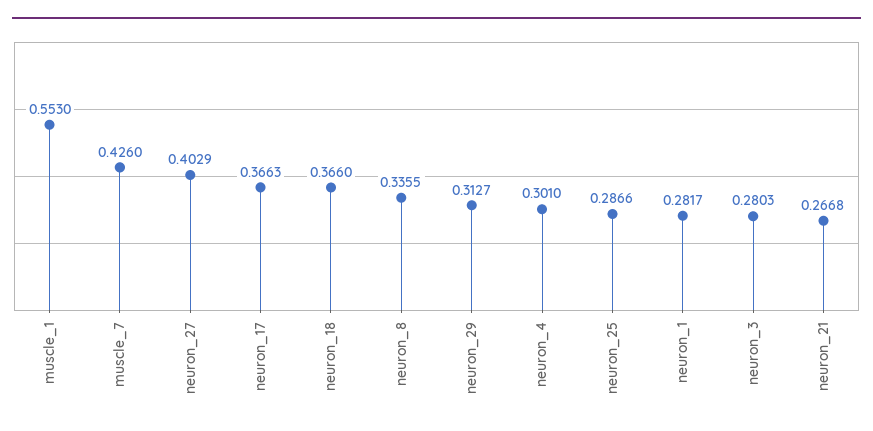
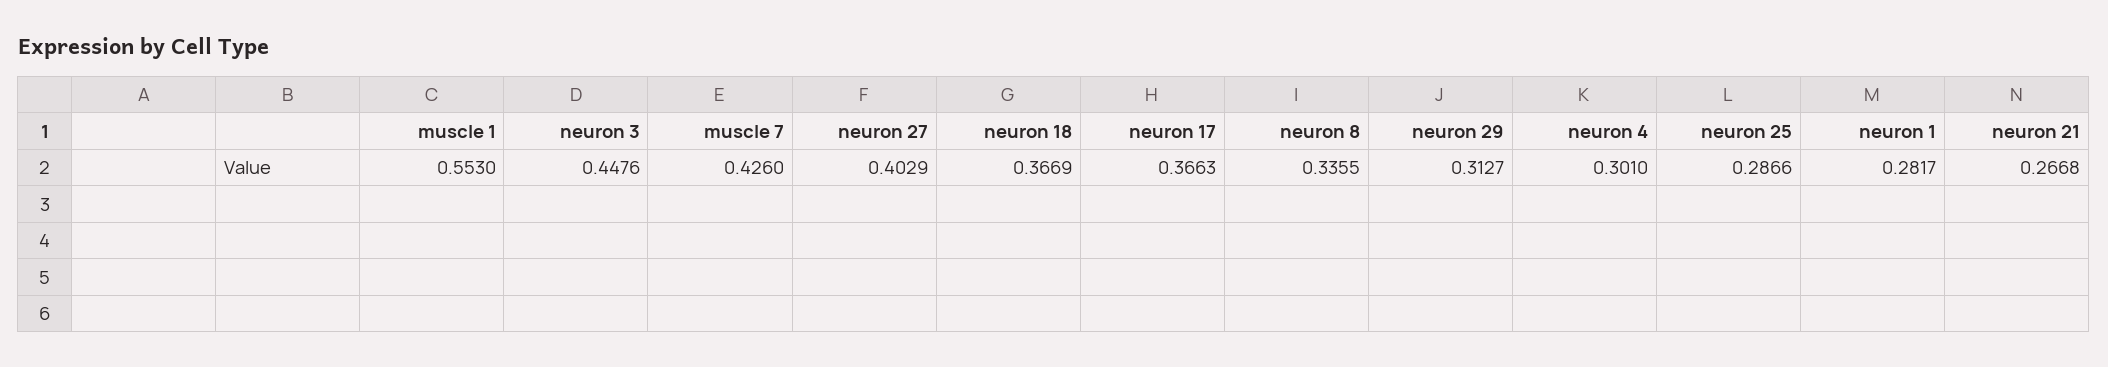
  {
    "muscle_1": 0.553,
    "muscle_7": 0.426,
    "neuron_27": 0.4029,
    "neuron_17": 0.3663,
-   "neuron_18": 0.366,
+   "neuron_18": 0.3669,
    "neuron_8": 0.3355,
    "neuron_29": 0.3127,
    "neuron_4": 0.301,
    "neuron_25": 0.2866,
    "neuron_1": 0.2817,
-   "neuron_3": 0.2803,
+   "neuron_3": 0.4476,
    "neuron_21": 0.2668
  }

